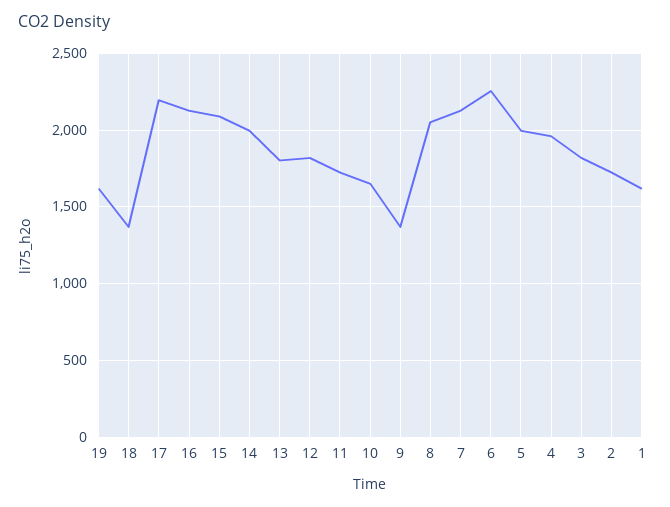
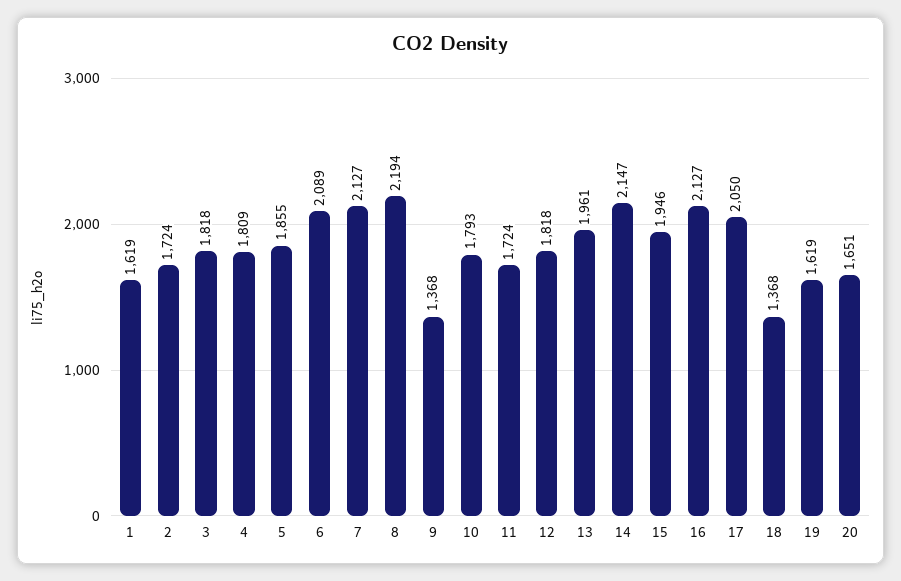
  {
    "19": 1619,
    "18": 1368,
-   "17": 2200,
+   "17": 2050,
    "16": 2127,
-   "15": 2100,
+   "15": 1946,
-   "14": 2000,
+   "14": 2147,
-   "13": 1800,
+   "13": 1961,
    "12": 1818,
    "11": 1724,
-   "10": 1650,
+   "10": 1793,
    "9": 1368,
-   "8": 2050,
+   "8": 2194,
    "7": 2127,
-   "6": 2250,
+   "6": 2089,
-   "5": 2000,
+   "5": 1855,
-   "4": 1950,
+   "4": 1809,
    "3": 1818,
    "2": 1724,
-   "1": 1619
+   "1": 1619,
+   "20": 1651
  }

